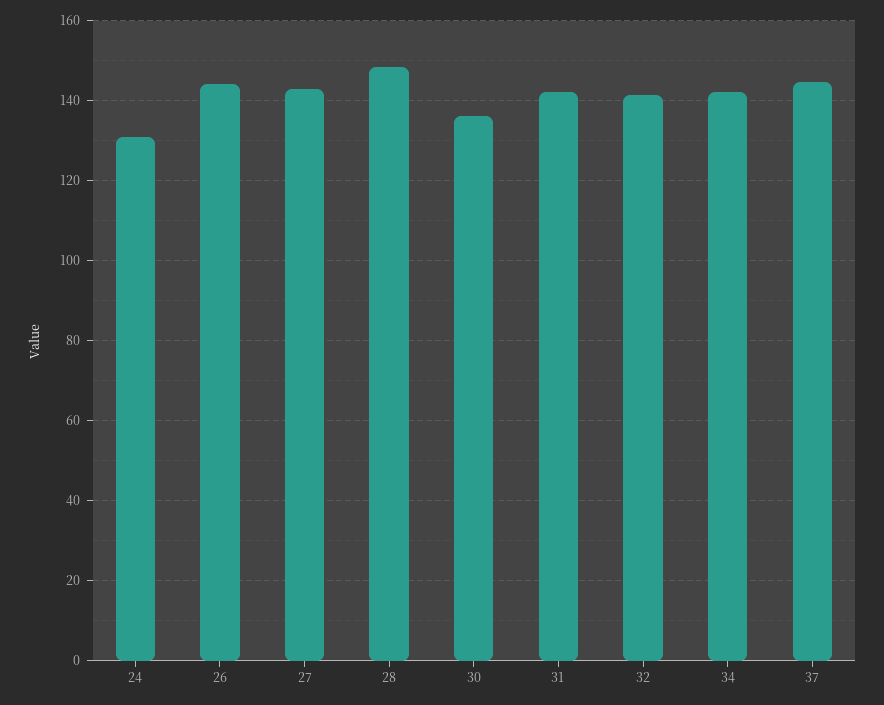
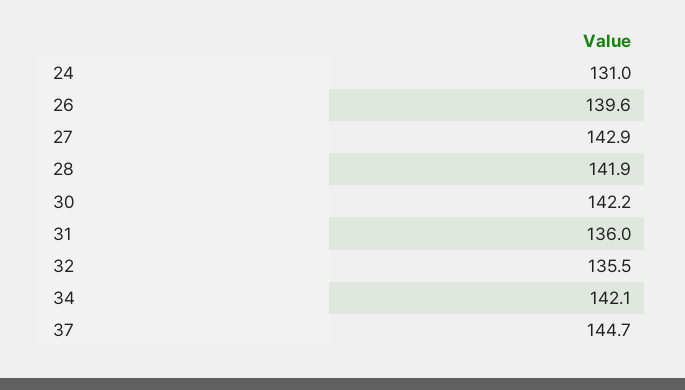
  {
    "24": 131,
-   "26": 144,
+   "26": 139.6,
    "27": 142.9,
-   "28": 148,
+   "28": 141.9,
-   "30": 136,
+   "30": 142.2,
-   "31": 142,
+   "31": 136,
-   "32": 142,
+   "32": 135.5,
    "34": 142.1,
    "37": 144.7
  }

